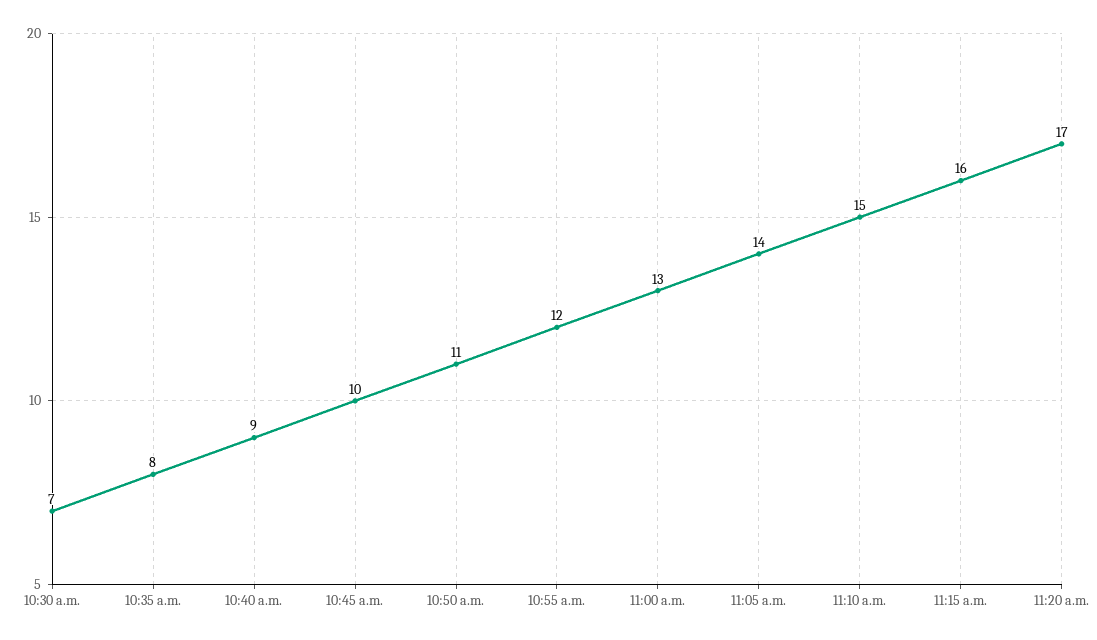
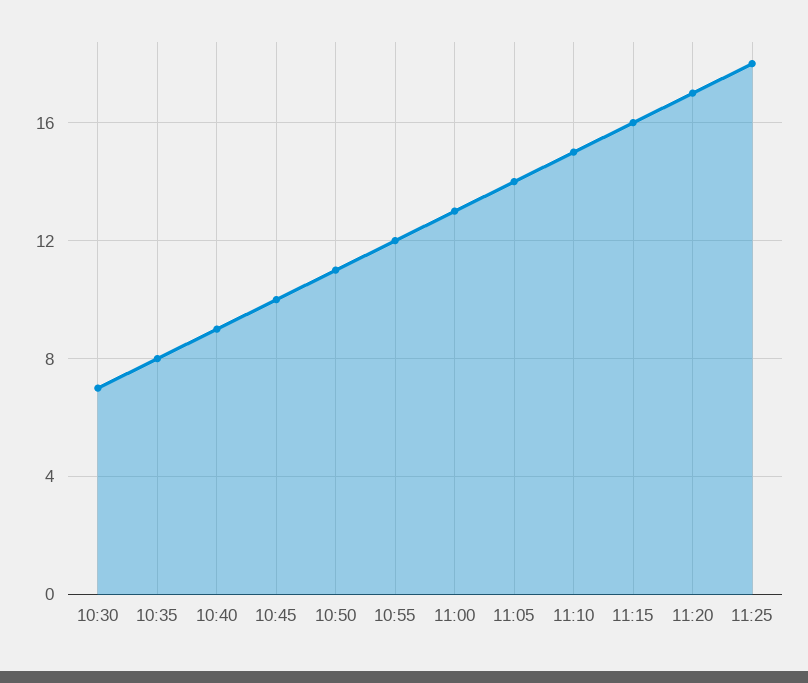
  {
    "10:30 a.m.": 7,
    "10:35 a.m.": 8,
    "10:40 a.m.": 9,
    "10:45 a.m.": 10,
    "10:50 a.m.": 11,
    "10:55 a.m.": 12,
    "11:00 a.m.": 13,
    "11:05 a.m.": 14,
    "11:10 a.m.": 15,
    "11:15 a.m.": 16,
-   "11:20 a.m.": 17
+   "11:20 a.m.": 17,
+   "11:25": 18
  }

